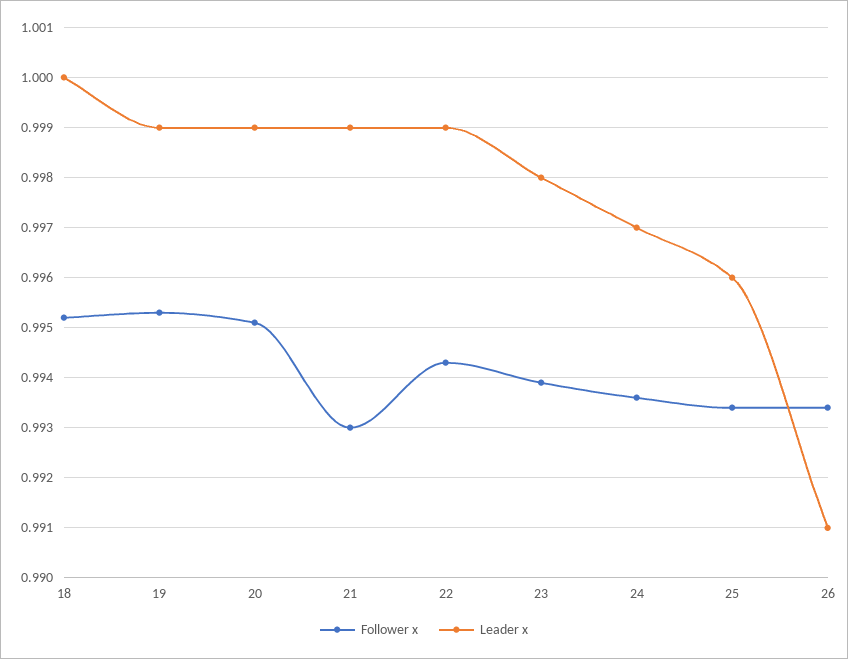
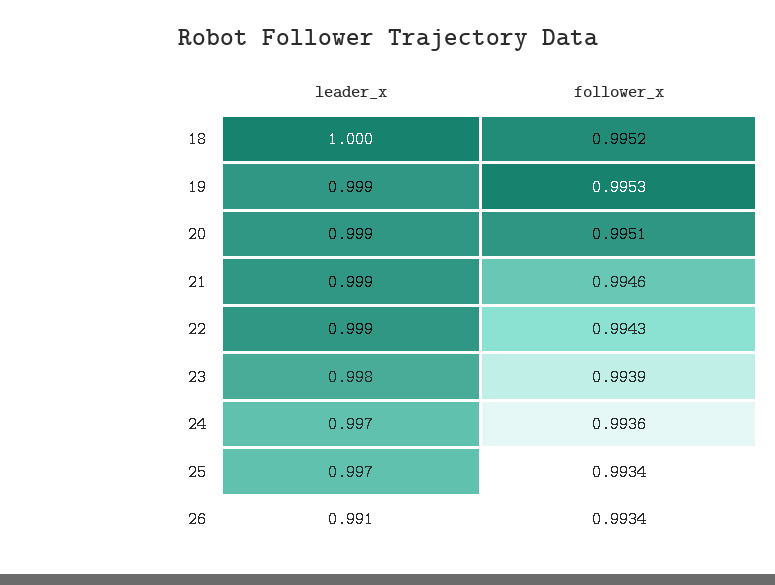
  {
    "Follower x": {
      "18": 0.9952,
      "19": 0.9953,
      "20": 0.9951,
-     "21": 0.993,
+     "21": 0.9946,
      "22": 0.9943,
      "23": 0.9939,
      "24": 0.9936,
      "25": 0.9934,
      "26": 0.9934
    },
    "Leader x": {
      "18": 1,
      "19": 0.999,
      "20": 0.999,
      "21": 0.999,
      "22": 0.999,
      "23": 0.998,
      "24": 0.997,
-     "25": 0.996,
+     "25": 0.997,
      "26": 0.991
    }
  }

